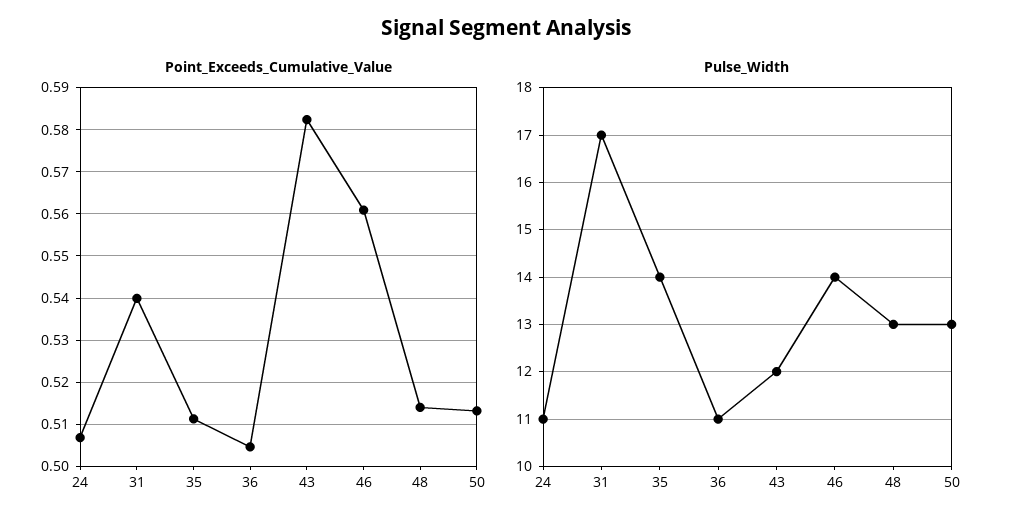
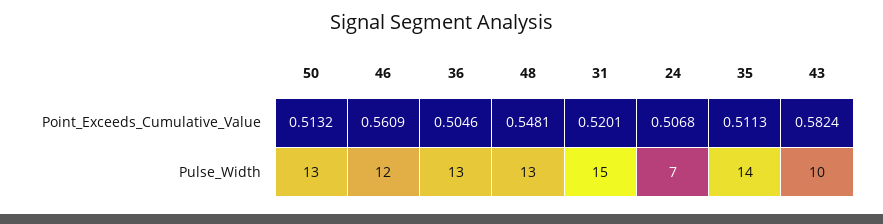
  {
    "Point_Exceeds_Cumulative_Value": {
      "24": 0.5068,
-     "31": 0.54,
+     "31": 0.5201,
      "35": 0.5113,
      "36": 0.5046,
      "43": 0.5824,
      "46": 0.5609,
-     "48": 0.514,
+     "48": 0.5481,
      "50": 0.5132
    },
    "Pulse_Width": {
-     "24": 11,
+     "24": 7,
-     "31": 17,
+     "31": 15,
      "35": 14,
-     "36": 11,
+     "36": 13,
-     "43": 12,
+     "43": 10,
-     "46": 14,
+     "46": 12,
      "48": 13,
      "50": 13
    }
  }

